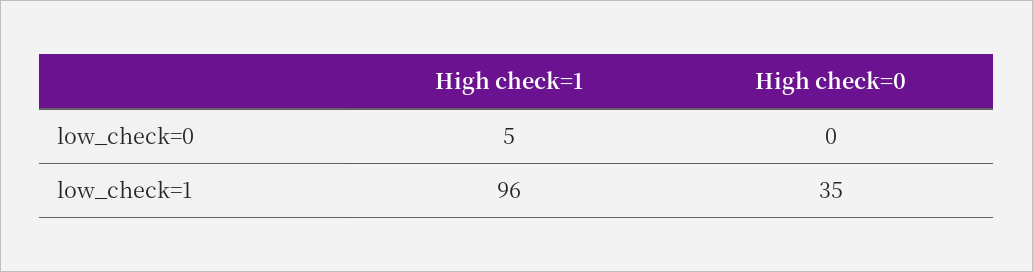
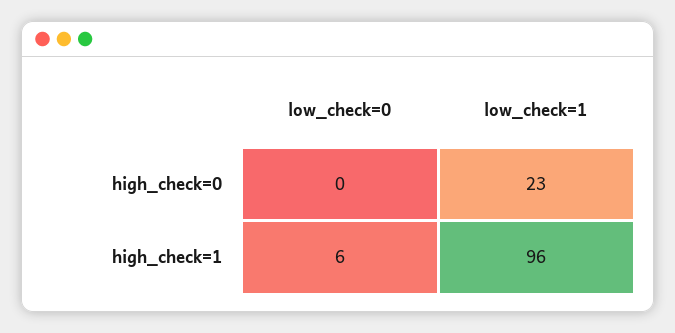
  {
    "High check=1": {
-     "low_check=0": 5,
+     "low_check=0": 6,
      "low_check=1": 96
    },
    "High check=0": {
      "low_check=0": 0,
-     "low_check=1": 35
+     "low_check=1": 23
    }
  }

